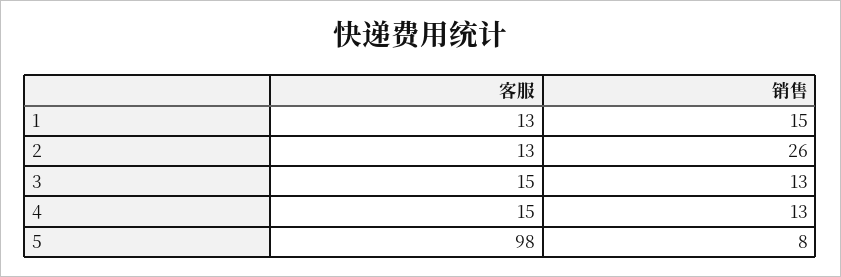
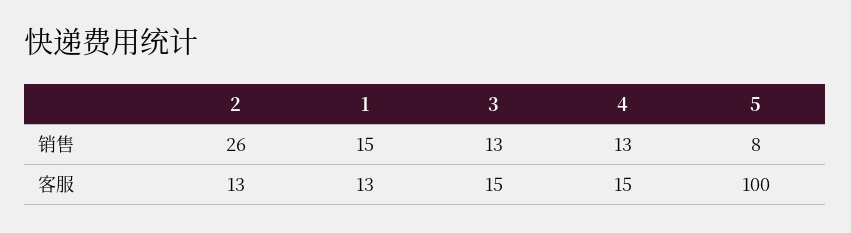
  {
    "客服": {
      "1": 13,
      "2": 13,
      "3": 15,
      "4": 15,
-     "5": 98
+     "5": 100
    },
    "销售": {
      "1": 15,
      "2": 26,
      "3": 13,
      "4": 13,
      "5": 8
    }
  }

